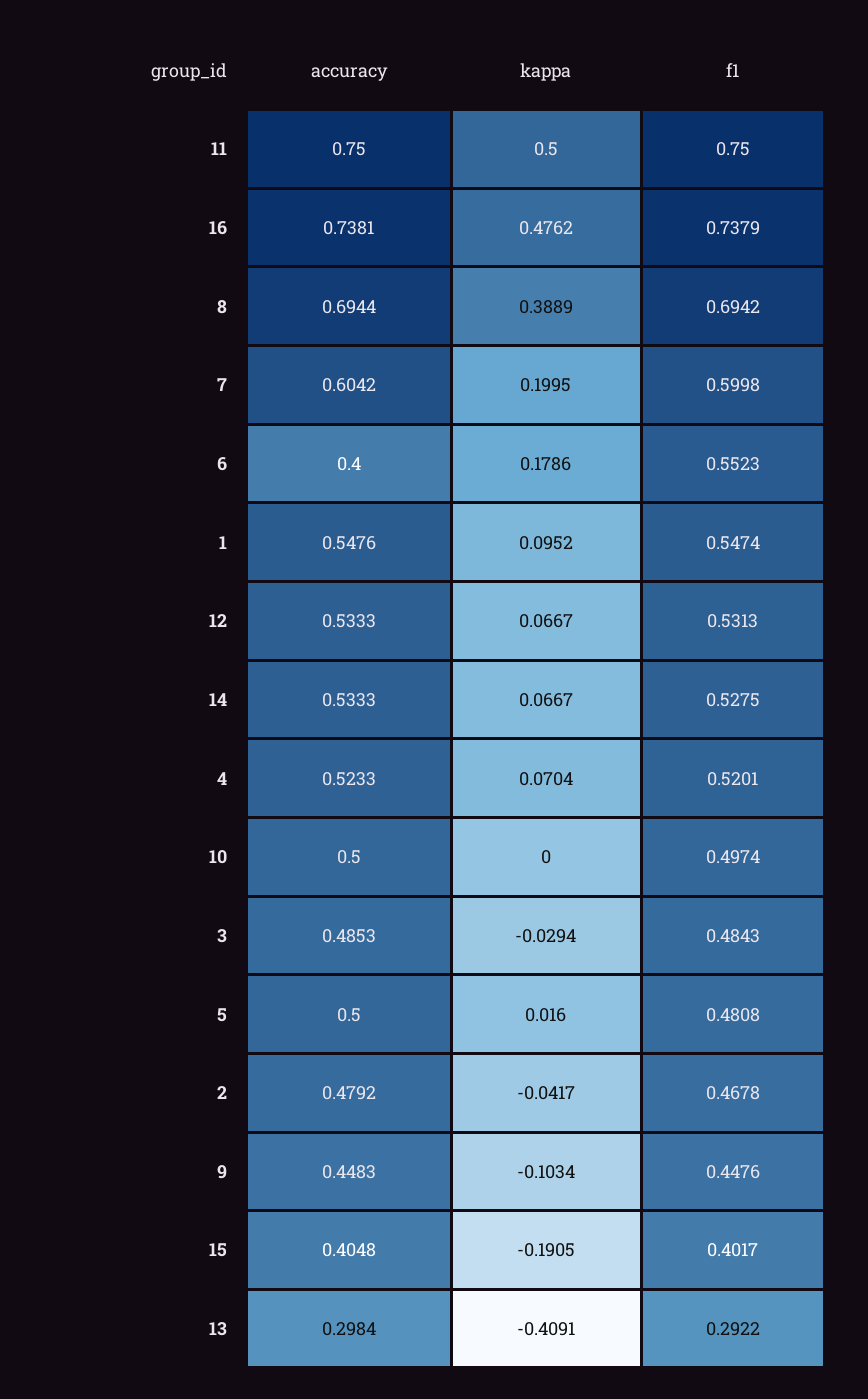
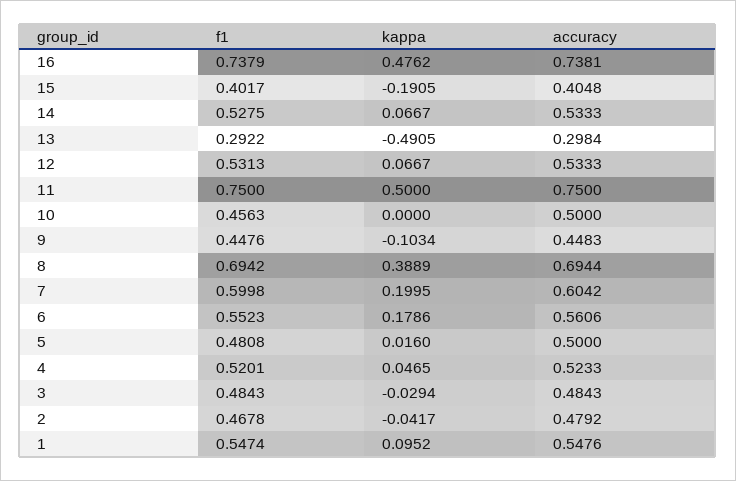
  {
    "accuracy": {
      "11": 0.75,
      "16": 0.7381,
      "8": 0.6944,
      "7": 0.6042,
-     "6": 0.4,
+     "6": 0.5606,
      "1": 0.5476,
      "12": 0.5333,
      "14": 0.5333,
      "4": 0.5233,
      "10": 0.5,
-     "3": 0.4853,
+     "3": 0.4843,
      "5": 0.5,
      "2": 0.4792,
      "9": 0.4483,
      "15": 0.4048,
      "13": 0.2984
    },
    "kappa": {
      "11": 0.5,
      "16": 0.4762,
      "8": 0.3889,
      "7": 0.1995,
      "6": 0.1786,
      "1": 0.0952,
      "12": 0.0667,
      "14": 0.0667,
-     "4": 0.0704,
+     "4": 0.0465,
      "10": 0,
      "3": -0.0294,
      "5": 0.016,
      "2": -0.0417,
      "9": -0.1034,
      "15": -0.1905,
-     "13": -0.4091
+     "13": -0.4905
    },
    "f1": {
      "11": 0.75,
      "16": 0.7379,
      "8": 0.6942,
      "7": 0.5998,
      "6": 0.5523,
      "1": 0.5474,
      "12": 0.5313,
      "14": 0.5275,
      "4": 0.5201,
-     "10": 0.4974,
+     "10": 0.4563,
      "3": 0.4843,
      "5": 0.4808,
      "2": 0.4678,
      "9": 0.4476,
      "15": 0.4017,
      "13": 0.2922
    }
  }

